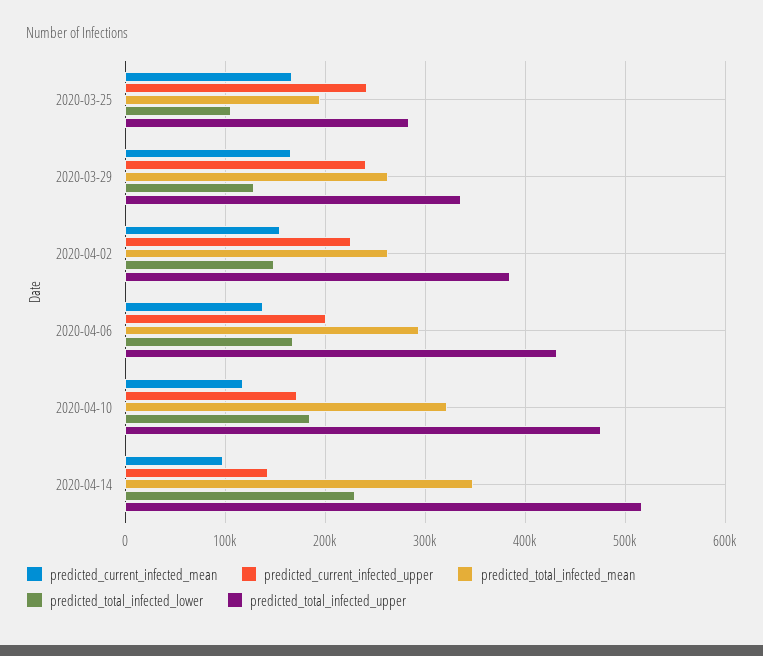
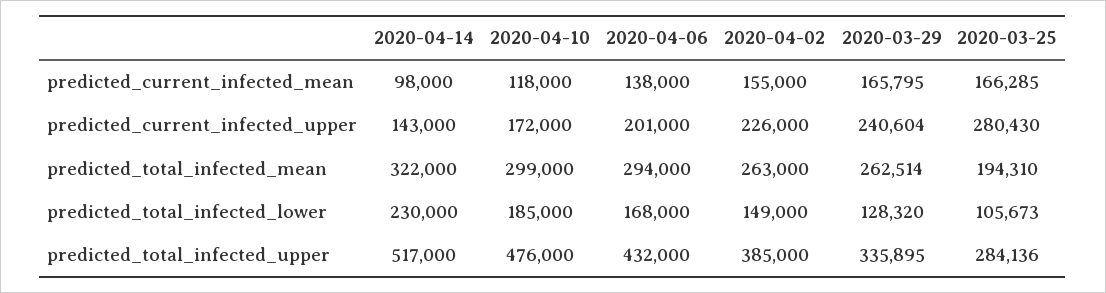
  {
    "predicted_current_infected_mean": {
      "2020-03-25": 166285,
      "2020-03-29": 165795,
      "2020-04-02": 155000,
      "2020-04-06": 138000,
      "2020-04-10": 118000,
      "2020-04-14": 98000
    },
    "predicted_current_infected_upper": {
-     "2020-03-25": 240000,
+     "2020-03-25": 280430,
      "2020-03-29": 240604,
      "2020-04-02": 226000,
      "2020-04-06": 201000,
      "2020-04-10": 172000,
      "2020-04-14": 143000
    },
    "predicted_total_infected_mean": {
      "2020-03-25": 194310,
      "2020-03-29": 262514,
      "2020-04-02": 263000,
      "2020-04-06": 294000,
-     "2020-04-10": 320000,
+     "2020-04-10": 299000,
-     "2020-04-14": 350000
+     "2020-04-14": 322000
    },
    "predicted_total_infected_lower": {
      "2020-03-25": 105673,
      "2020-03-29": 128320,
      "2020-04-02": 149000,
      "2020-04-06": 168000,
      "2020-04-10": 185000,
      "2020-04-14": 230000
    },
    "predicted_total_infected_upper": {
      "2020-03-25": 284136,
      "2020-03-29": 335895,
      "2020-04-02": 385000,
      "2020-04-06": 432000,
      "2020-04-10": 476000,
      "2020-04-14": 517000
    }
  }

